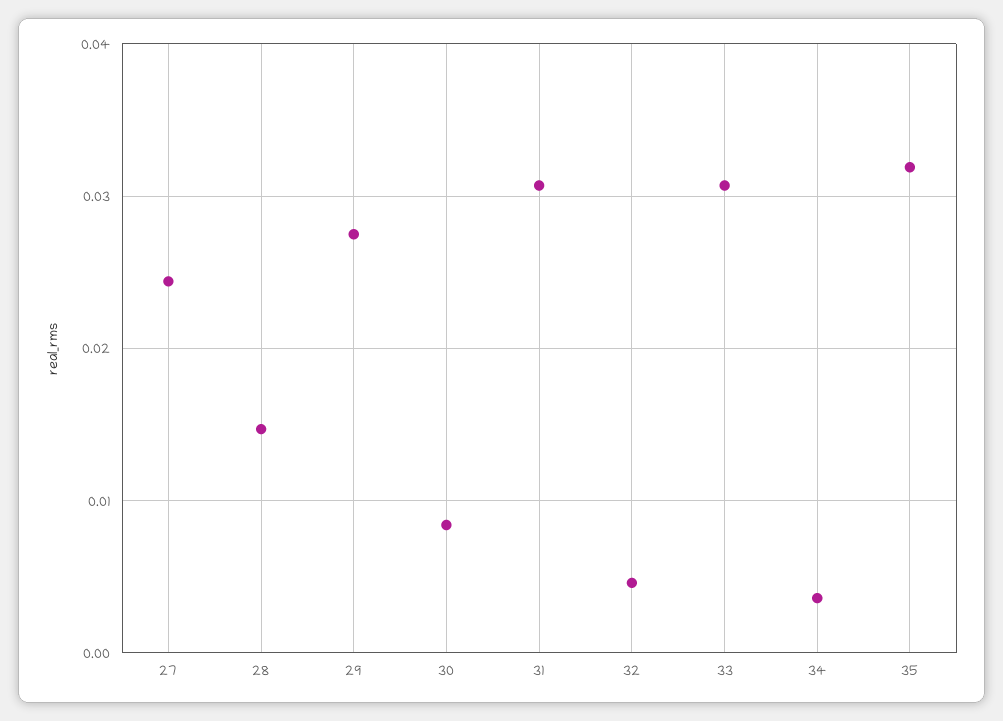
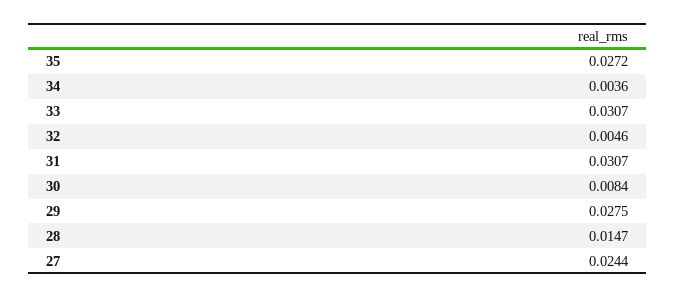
  {
    "27": 0.0244,
    "28": 0.0147,
    "29": 0.0275,
    "30": 0.0084,
    "31": 0.0307,
    "32": 0.0046,
    "33": 0.0307,
    "34": 0.0036,
-   "35": 0.032
+   "35": 0.0272
  }

